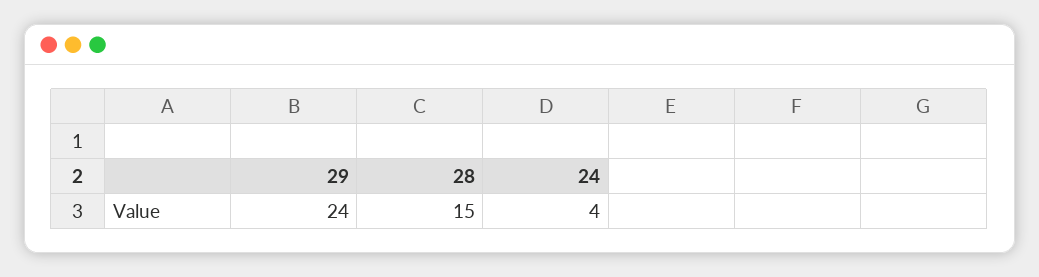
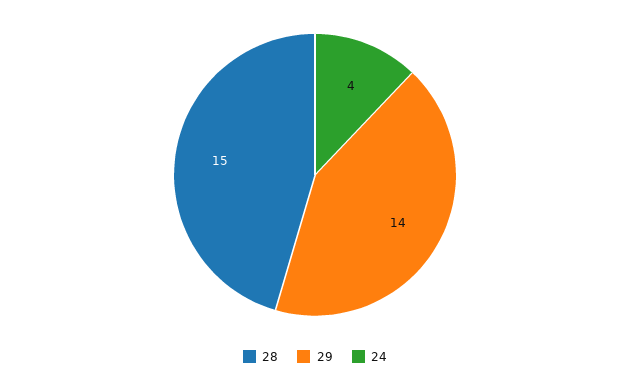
  {
-   "29": 24,
+   "29": 14,
    "28": 15,
    "24": 4
  }

